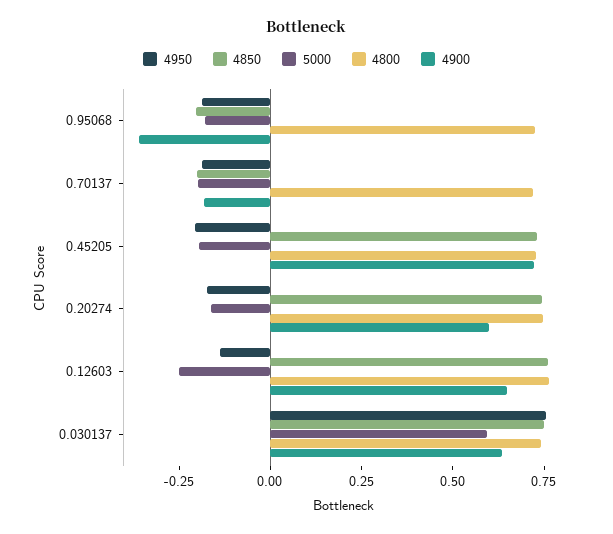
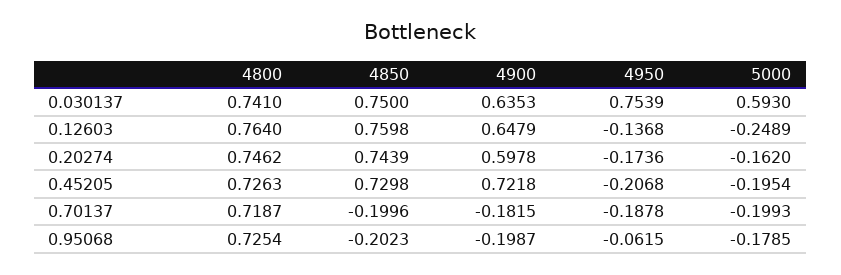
  {
    "4950": {
-     "0.95068": -0.2,
+     "0.95068": -0.0615,
      "0.70137": -0.1878,
      "0.45205": -0.2068,
      "0.20274": -0.1736,
      "0.12603": -0.1368,
      "0.030137": 0.7539
    },
    "4850": {
      "0.95068": -0.2023,
      "0.70137": -0.1996,
      "0.45205": 0.7298,
      "0.20274": 0.7439,
      "0.12603": 0.7598,
      "0.030137": 0.75
    },
    "5000": {
      "0.95068": -0.1785,
      "0.70137": -0.1993,
      "0.45205": -0.1954,
      "0.20274": -0.162,
      "0.12603": -0.2489,
      "0.030137": 0.593
    },
    "4800": {
      "0.95068": 0.7254,
      "0.70137": 0.7187,
      "0.45205": 0.7263,
      "0.20274": 0.7462,
      "0.12603": 0.764,
      "0.030137": 0.741
    },
    "4900": {
-     "0.95068": -0.35,
+     "0.95068": -0.1987,
      "0.70137": -0.1815,
      "0.45205": 0.7218,
      "0.20274": 0.5978,
      "0.12603": 0.6479,
      "0.030137": 0.6353
    }
  }

